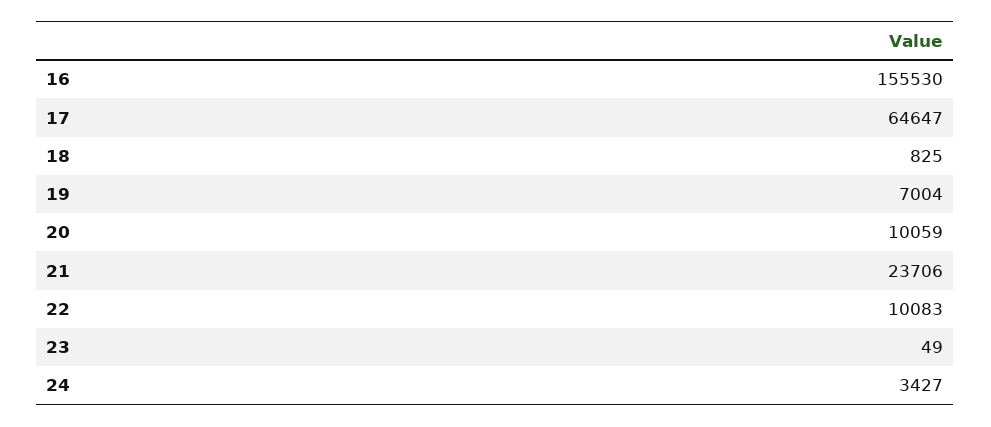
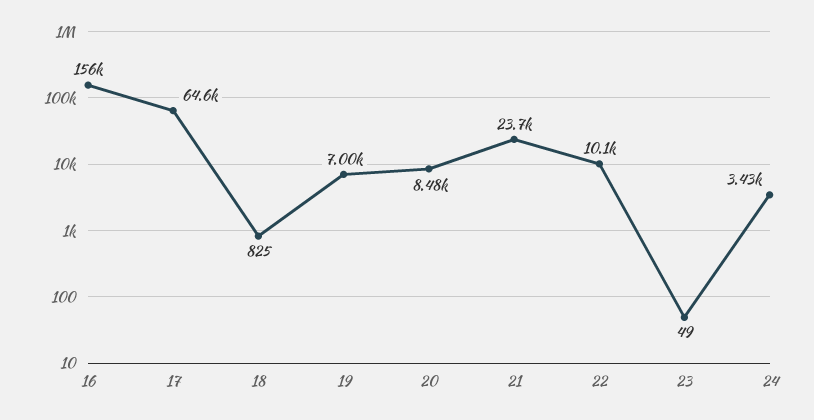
  {
    "16": 155530,
    "17": 64647,
    "18": 825,
    "19": 7004,
-   "20": 10059,
+   "20": 8480,
    "21": 23706,
    "22": 10083,
    "23": 49,
    "24": 3427
  }

